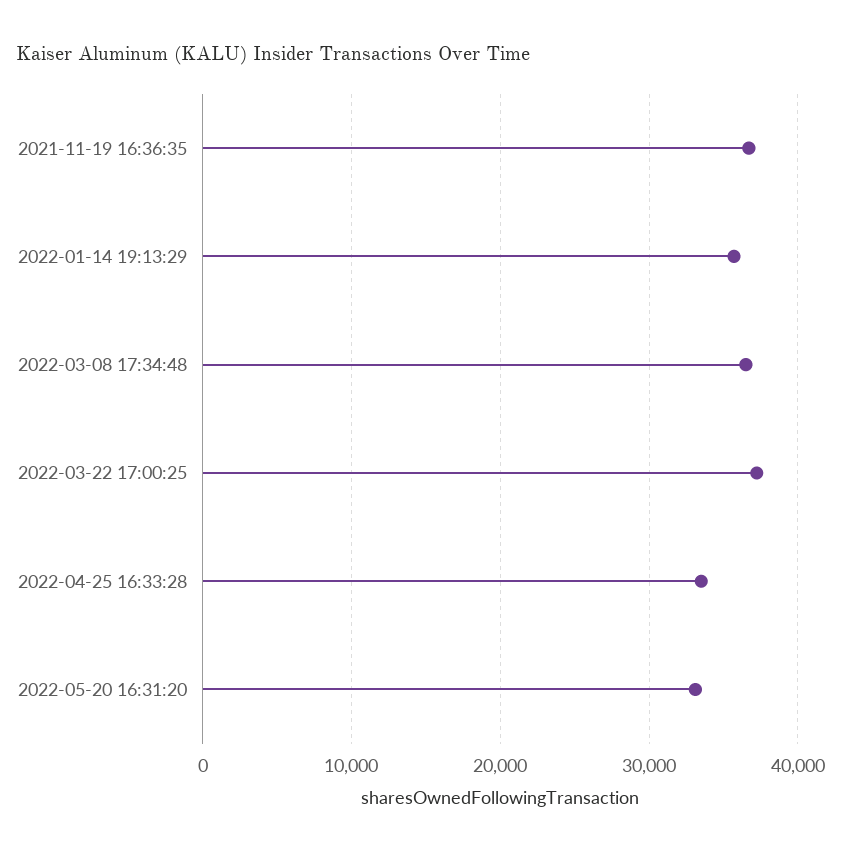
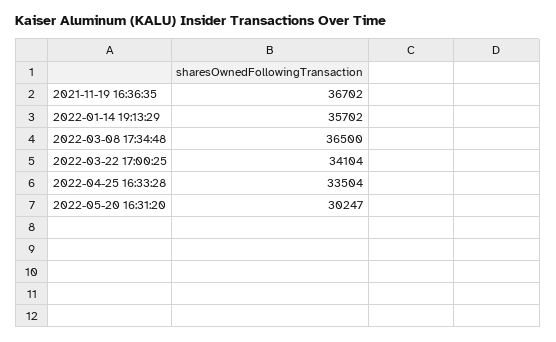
  {
    "2021-11-19 16:36:35": 36702,
    "2022-01-14 19:13:29": 35702,
    "2022-03-08 17:34:48": 36500,
-   "2022-03-22 17:00:25": 37000,
+   "2022-03-22 17:00:25": 34104,
    "2022-04-25 16:33:28": 33504,
-   "2022-05-20 16:31:20": 33000
+   "2022-05-20 16:31:20": 30247
  }

